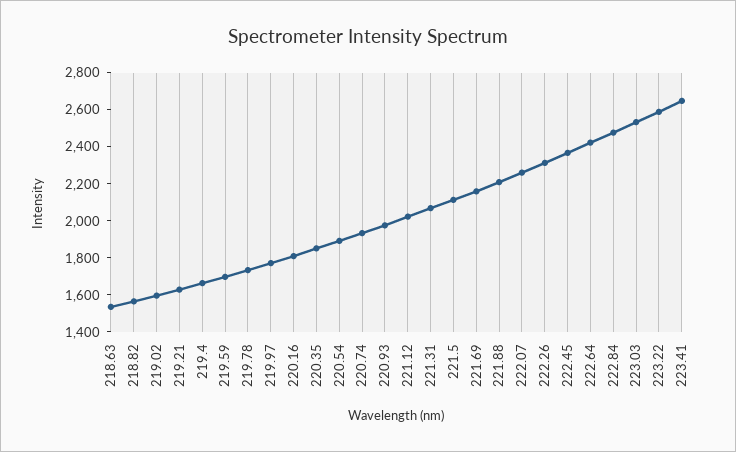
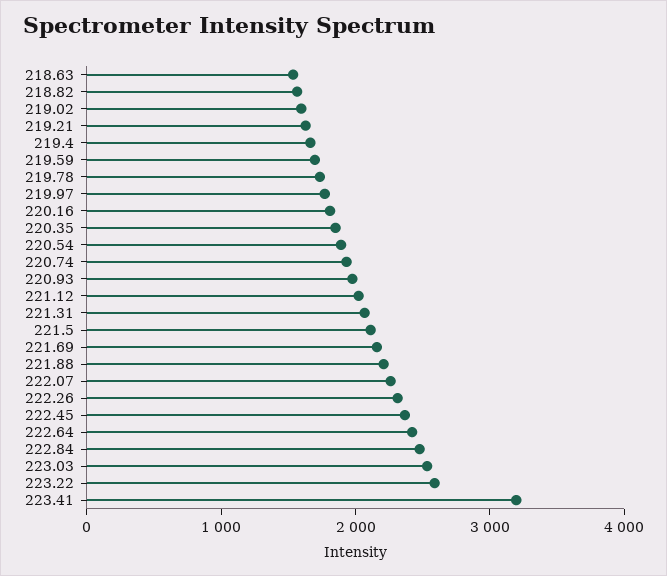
  {
    "218.63": 1550,
    "218.82": 1550,
    "219.02": 1600,
    "219.21": 1650,
    "219.4": 1650,
    "219.59": 1700,
    "219.78": 1750,
    "219.97": 1750,
    "220.16": 1800,
    "220.35": 1850,
    "220.54": 1900,
    "220.74": 1950,
    "220.93": 2000,
    "221.12": 2000,
    "221.31": 2050,
    "221.5": 2100,
    "221.69": 2150,
    "221.88": 2200,
    "222.07": 2250,
    "222.26": 2300,
    "222.45": 2350,
    "222.64": 2400,
    "222.84": 2500,
    "223.03": 2550,
    "223.22": 2600,
-   "223.41": 2650
+   "223.41": 3200
  }

